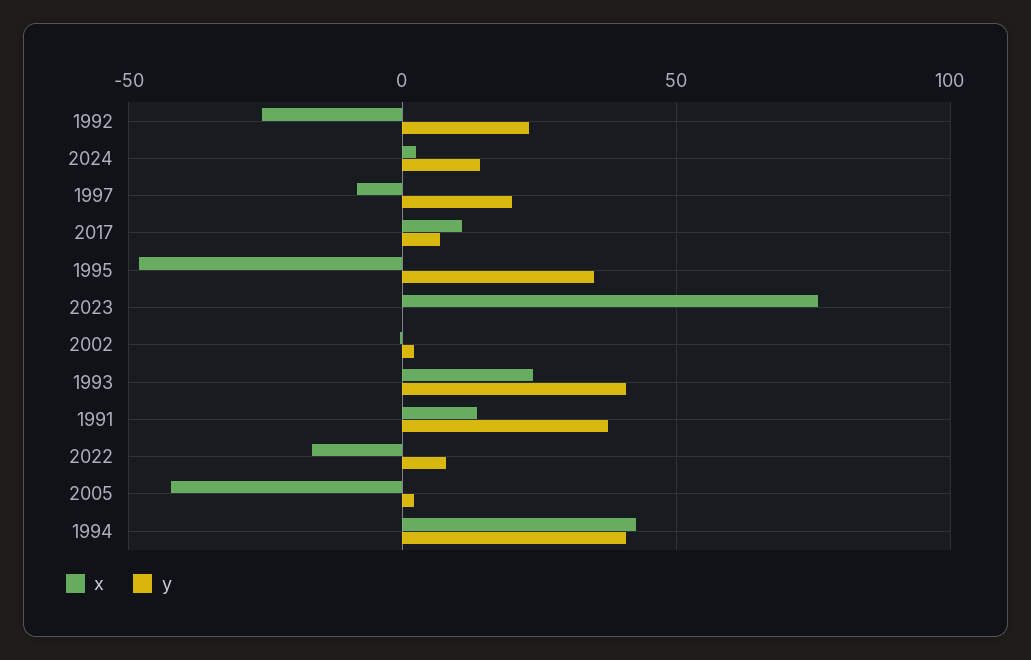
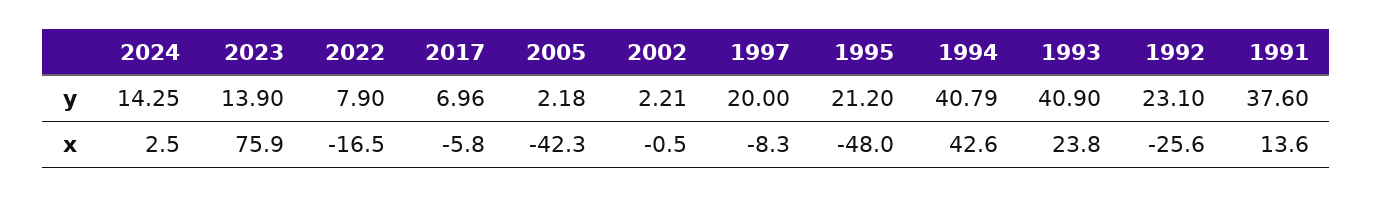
  {
    "x": {
      "1992": -25.6,
      "2024": 2.5,
      "1997": -8.3,
-     "2017": 10,
+     "2017": -5.8,
      "1995": -48,
      "2023": 75.9,
      "2002": -0.5,
      "1993": 23.8,
      "1991": 13.6,
      "2022": -16.5,
      "2005": -42.3,
      "1994": 42.6
    },
    "y": {
      "1992": 23.1,
      "2024": 14.25,
      "1997": 20,
      "2017": 6.96,
-     "1995": 35,
+     "1995": 21.2,
-     "2023": 0,
+     "2023": 13.9,
      "2002": 2.21,
      "1993": 40.9,
      "1991": 37.6,
      "2022": 7.9,
      "2005": 2.18,
      "1994": 40.79
    }
  }

